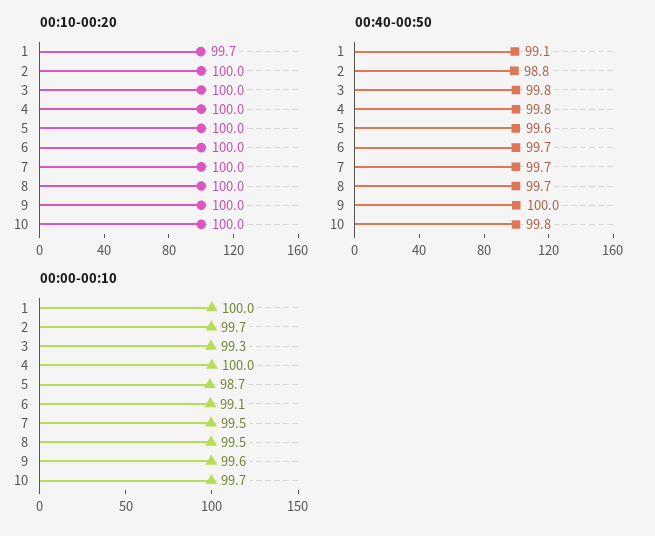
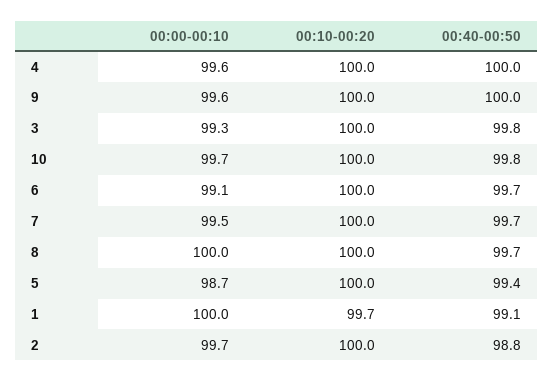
  {
    "00:10-00:20": {
      "1": 99.7,
      "2": 100,
      "3": 100,
      "4": 100,
      "5": 100,
      "6": 100,
      "7": 100,
      "8": 100,
      "9": 100,
      "10": 100
    },
    "00:40-00:50": {
      "1": 99.1,
      "2": 98.8,
      "3": 99.8,
-     "4": 99.8,
+     "4": 100,
-     "5": 99.6,
+     "5": 99.4,
      "6": 99.7,
      "7": 99.7,
      "8": 99.7,
      "9": 100,
      "10": 99.8
    },
    "00:00-00:10": {
      "1": 100,
      "2": 99.7,
      "3": 99.3,
-     "4": 100,
+     "4": 99.6,
      "5": 98.7,
      "6": 99.1,
      "7": 99.5,
-     "8": 99.5,
+     "8": 100,
      "9": 99.6,
      "10": 99.7
    }
  }

